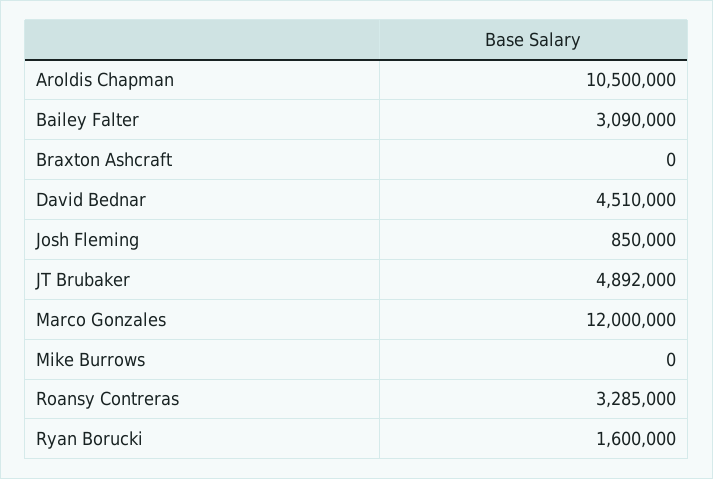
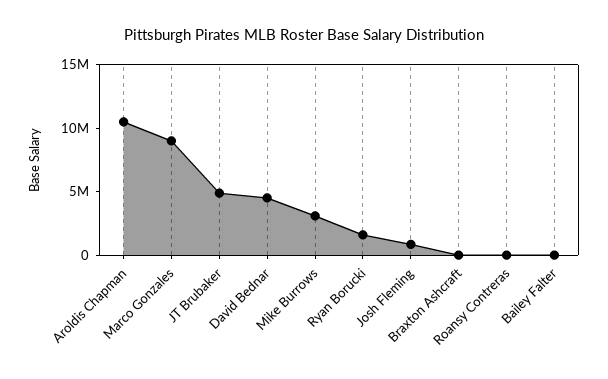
  {
    "Aroldis Chapman": 10500000,
-   "Bailey Falter": 3090000,
+   "Bailey Falter": 0,
    "Braxton Ashcraft": 0,
    "David Bednar": 4510000,
    "Josh Fleming": 850000,
    "JT Brubaker": 4892000,
-   "Marco Gonzales": 12000000,
+   "Marco Gonzales": 9000000,
-   "Mike Burrows": 0,
+   "Mike Burrows": 3000000,
-   "Roansy Contreras": 3285000,
+   "Roansy Contreras": 0,
    "Ryan Borucki": 1600000
  }

